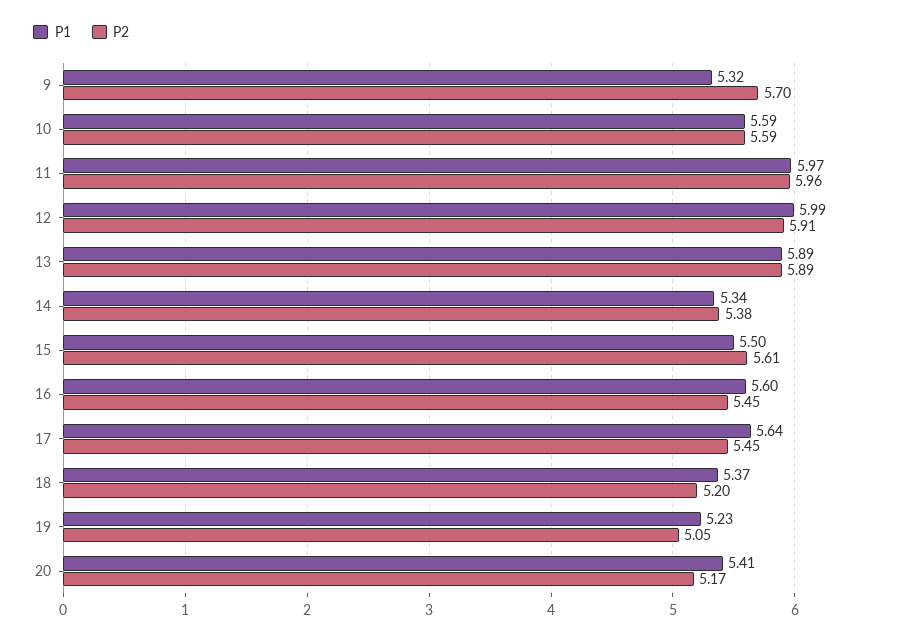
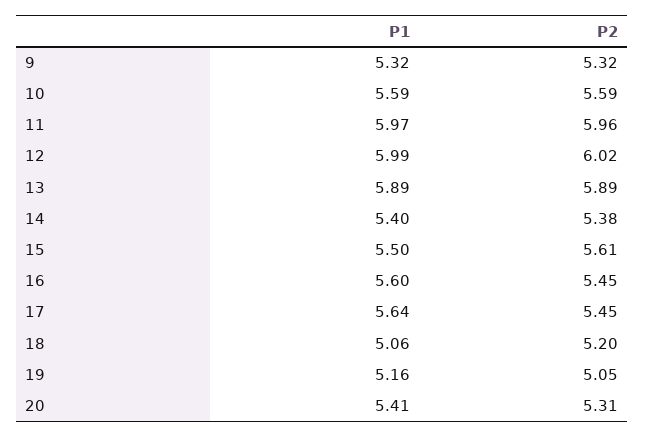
  {
    "P1": {
      "9": 5.32,
      "10": 5.59,
      "11": 5.97,
      "12": 5.99,
      "13": 5.89,
-     "14": 5.34,
+     "14": 5.4,
      "15": 5.5,
      "16": 5.6,
      "17": 5.64,
-     "18": 5.37,
+     "18": 5.06,
-     "19": 5.23,
+     "19": 5.16,
      "20": 5.41
    },
    "P2": {
-     "9": 5.7,
+     "9": 5.32,
      "10": 5.59,
      "11": 5.96,
-     "12": 5.91,
+     "12": 6.02,
      "13": 5.89,
      "14": 5.38,
      "15": 5.61,
      "16": 5.45,
      "17": 5.45,
      "18": 5.2,
      "19": 5.05,
-     "20": 5.17
+     "20": 5.31
    }
  }

